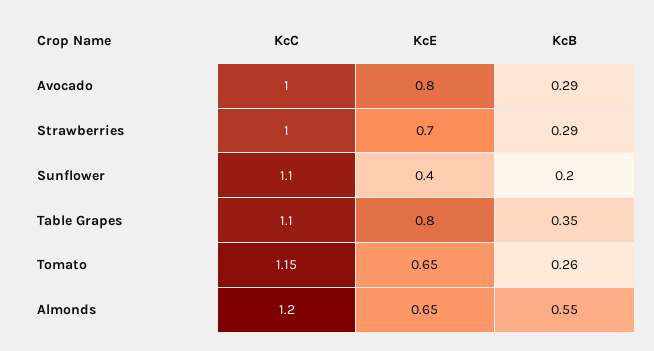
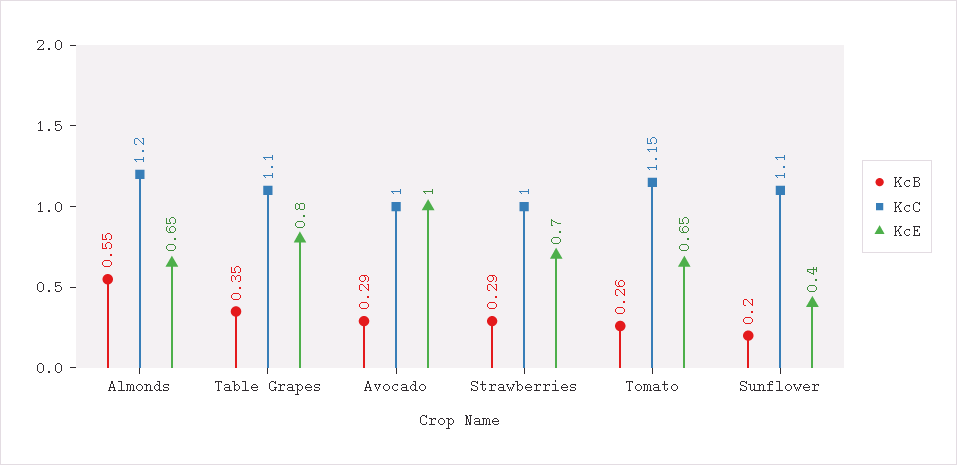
  {
    "KcC": {
      "Avocado": 1,
      "Strawberries": 1,
      "Sunflower": 1.1,
      "Table Grapes": 1.1,
      "Tomato": 1.15,
      "Almonds": 1.2
    },
    "KcE": {
-     "Avocado": 0.8,
+     "Avocado": 1,
      "Strawberries": 0.7,
      "Sunflower": 0.4,
      "Table Grapes": 0.8,
      "Tomato": 0.65,
      "Almonds": 0.65
    },
    "KcB": {
      "Avocado": 0.29,
      "Strawberries": 0.29,
      "Sunflower": 0.2,
      "Table Grapes": 0.35,
      "Tomato": 0.26,
      "Almonds": 0.55
    }
  }

